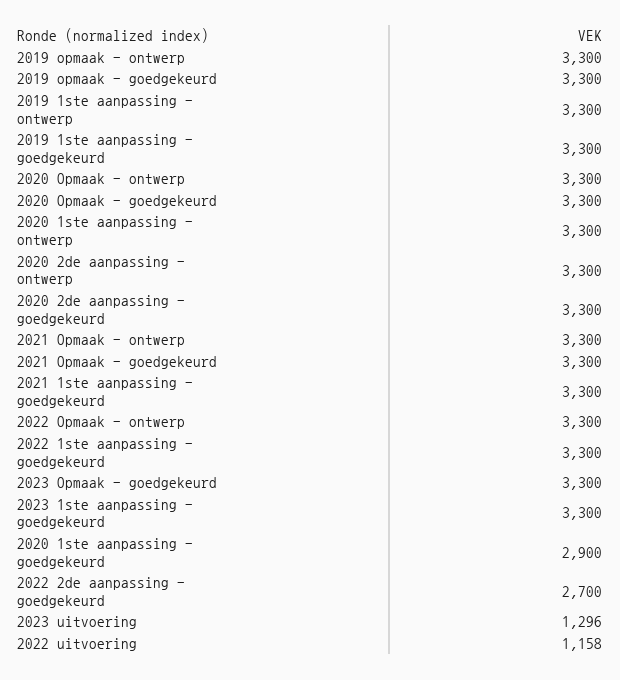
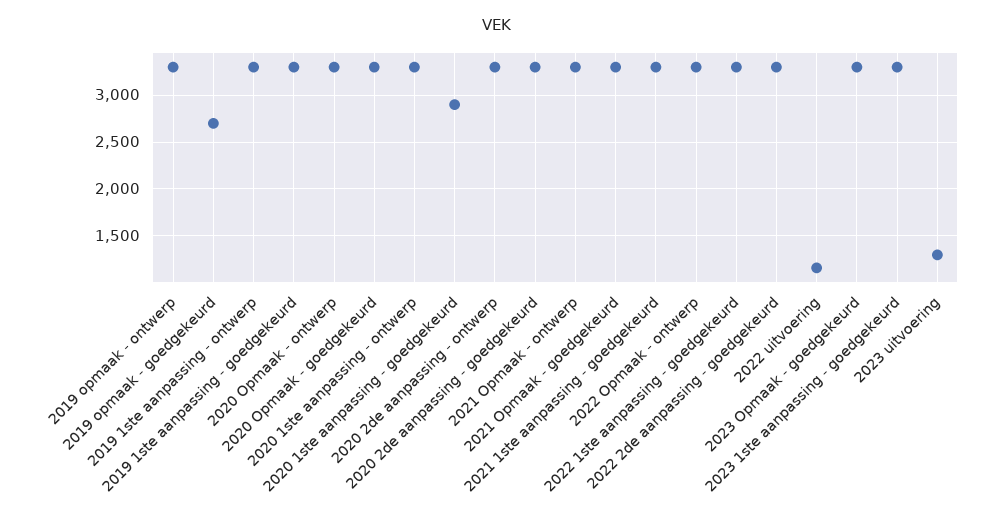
  {
    "2019 opmaak - ontwerp": 3300,
-   "2019 opmaak - goedgekeurd": 3300,
+   "2019 opmaak - goedgekeurd": 2700,
    "2019 1ste aanpassing - ontwerp": 3300,
    "2019 1ste aanpassing - goedgekeurd": 3300,
    "2020 Opmaak - ontwerp": 3300,
    "2020 Opmaak - goedgekeurd": 3300,
    "2020 1ste aanpassing - ontwerp": 3300,
    "2020 2de aanpassing - ontwerp": 3300,
    "2020 2de aanpassing - goedgekeurd": 3300,
    "2021 Opmaak - ontwerp": 3300,
    "2021 Opmaak - goedgekeurd": 3300,
    "2021 1ste aanpassing - goedgekeurd": 3300,
    "2022 Opmaak - ontwerp": 3300,
    "2022 1ste aanpassing - goedgekeurd": 3300,
    "2023 Opmaak - goedgekeurd": 3300,
    "2023 1ste aanpassing - goedgekeurd": 3300,
    "2020 1ste aanpassing - goedgekeurd": 2900,
-   "2022 2de aanpassing - goedgekeurd": 2700,
+   "2022 2de aanpassing - goedgekeurd": 3300,
    "2023 uitvoering": 1296,
    "2022 uitvoering": 1158
  }

